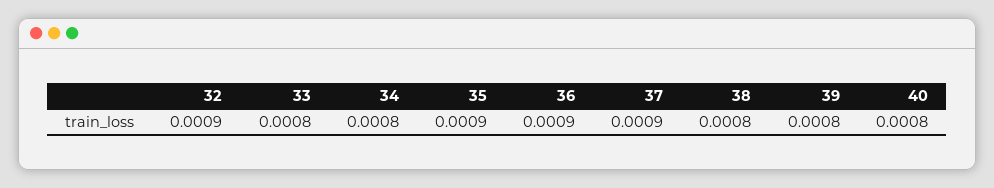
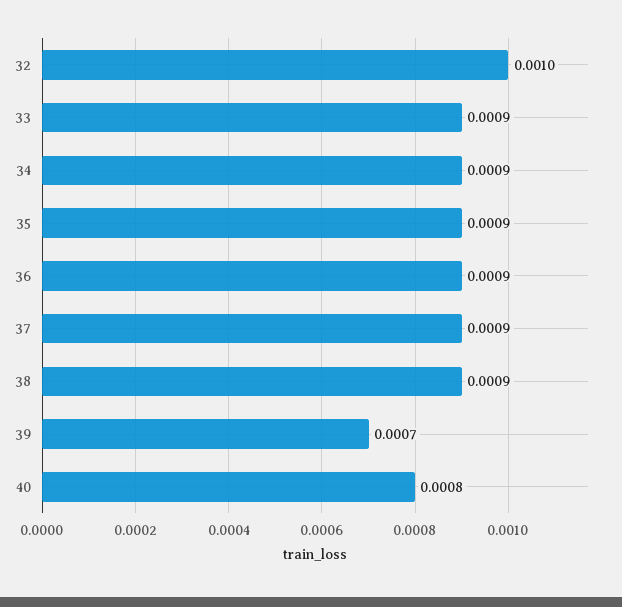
  {
-   "32": 0.0009,
+   "32": 0.001,
-   "33": 0.0008,
+   "33": 0.0009,
-   "34": 0.0008,
+   "34": 0.0009,
    "35": 0.0009,
    "36": 0.0009,
    "37": 0.0009,
-   "38": 0.0008,
+   "38": 0.0009,
-   "39": 0.0008,
+   "39": 0.0007,
    "40": 0.0008
  }

